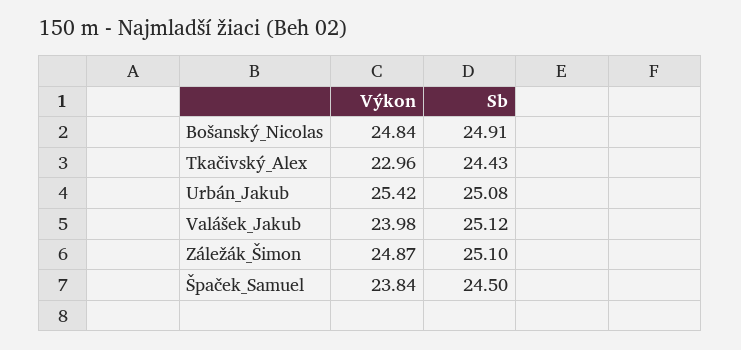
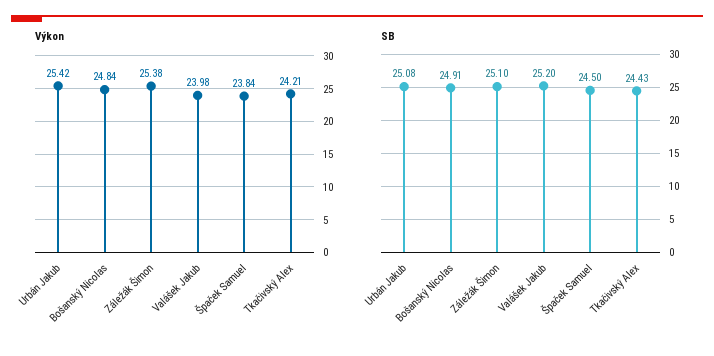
  {
    "Výkon": {
      "Bošanský_Nicolas": 24.84,
-     "Tkačivský_Alex": 22.96,
+     "Tkačivský_Alex": 24.21,
      "Urbán_Jakub": 25.42,
      "Valášek_Jakub": 23.98,
-     "Záležák_Šimon": 24.87,
+     "Záležák_Šimon": 25.38,
      "Špaček_Samuel": 23.84
    },
    "Sb": {
      "Bošanský_Nicolas": 24.91,
      "Tkačivský_Alex": 24.43,
      "Urbán_Jakub": 25.08,
-     "Valášek_Jakub": 25.12,
+     "Valášek_Jakub": 25.2,
      "Záležák_Šimon": 25.1,
      "Špaček_Samuel": 24.5
    }
  }

